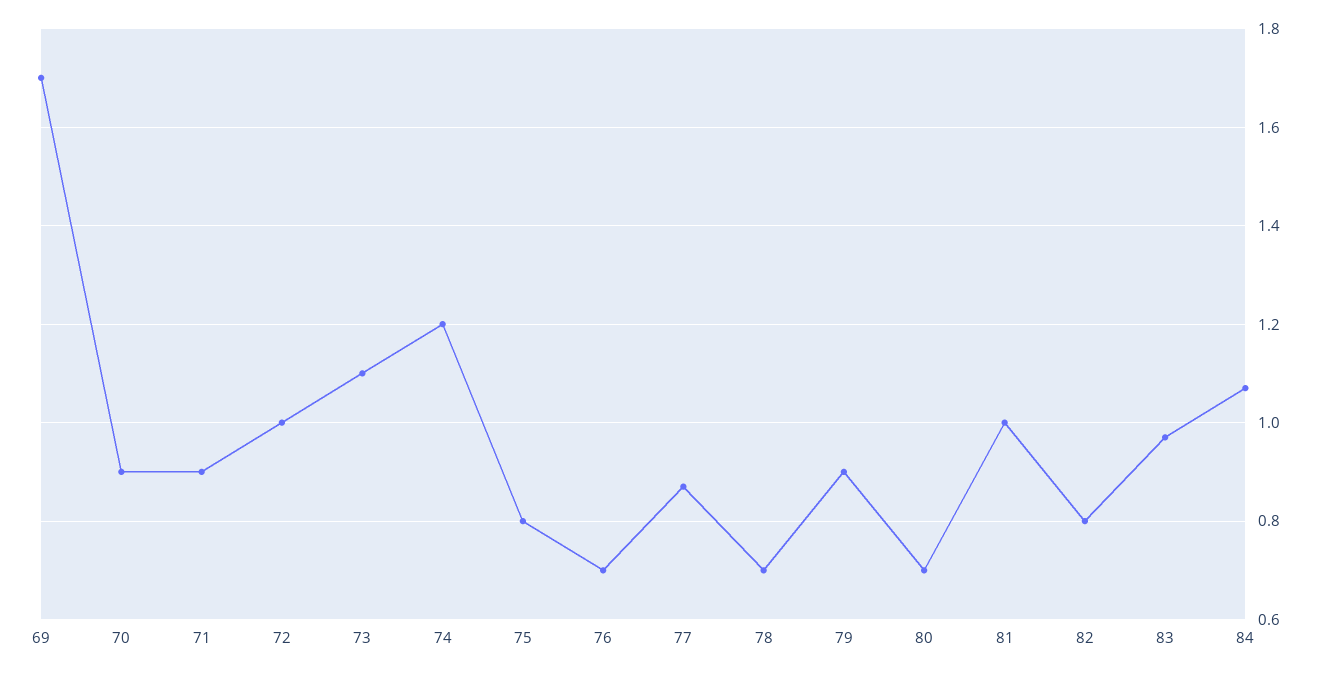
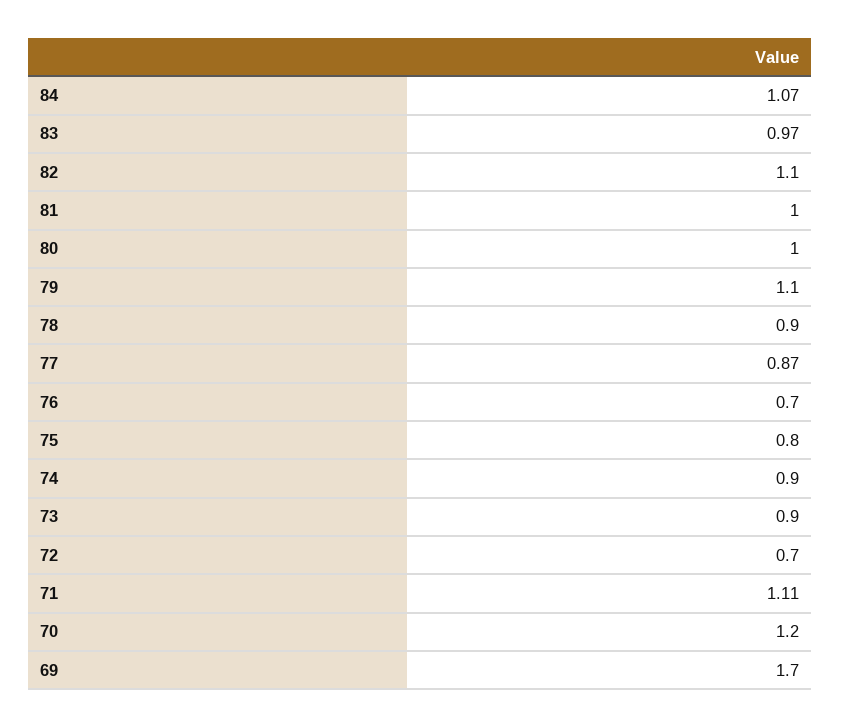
  {
    "69": 1.7,
-   "70": 0.9,
+   "70": 1.2,
-   "71": 0.9,
+   "71": 1.11,
-   "72": 1,
+   "72": 0.7,
-   "73": 1.1,
+   "73": 0.9,
-   "74": 1.2,
+   "74": 0.9,
    "75": 0.8,
    "76": 0.7,
    "77": 0.87,
-   "78": 0.7,
+   "78": 0.9,
-   "79": 0.9,
+   "79": 1.1,
-   "80": 0.7,
+   "80": 1,
    "81": 1,
-   "82": 0.8,
+   "82": 1.1,
    "83": 0.97,
    "84": 1.07
  }

